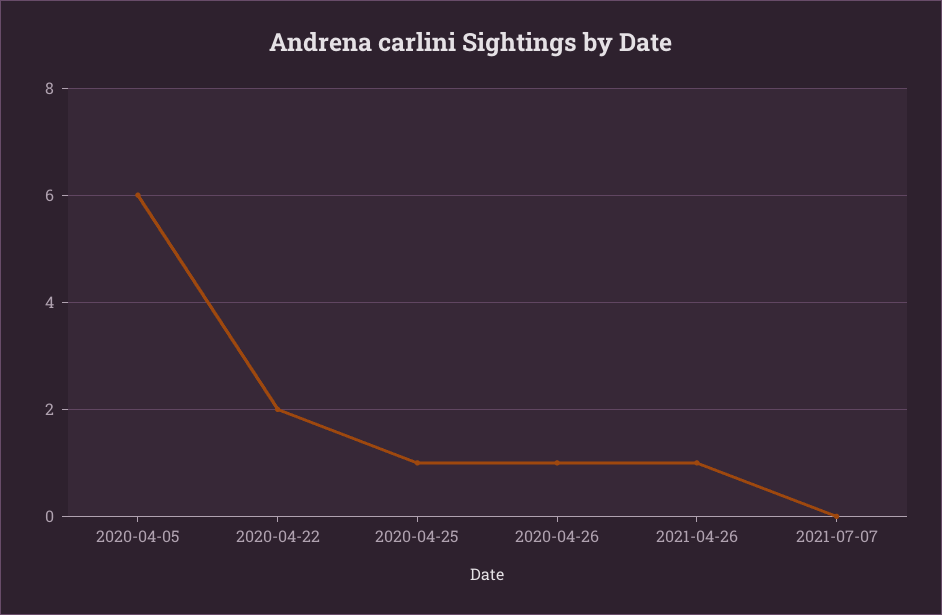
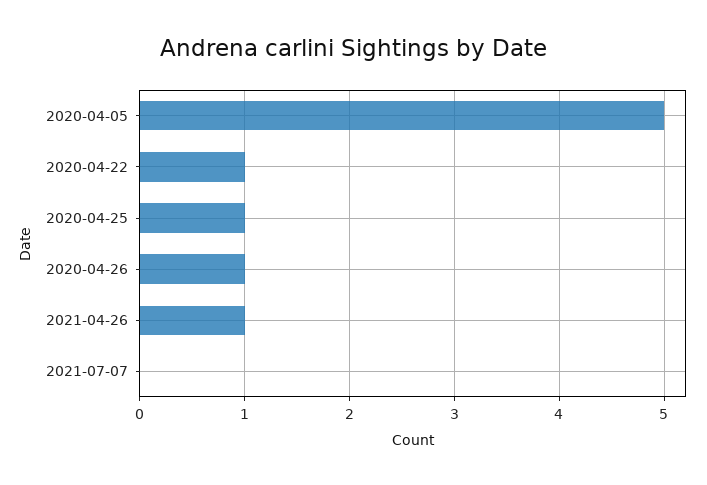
  {
-   "2020-04-05": 6,
+   "2020-04-05": 5,
-   "2020-04-22": 2,
+   "2020-04-22": 1,
    "2020-04-25": 1,
    "2020-04-26": 1,
    "2021-04-26": 1,
    "2021-07-07": 0
  }

